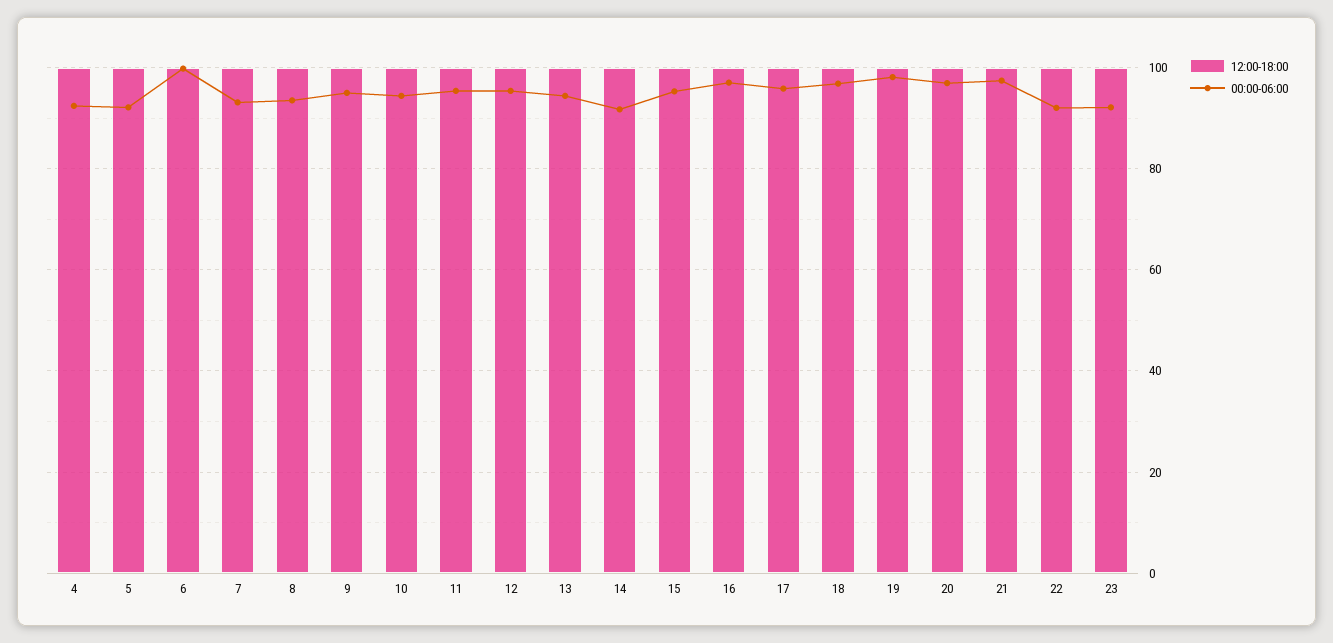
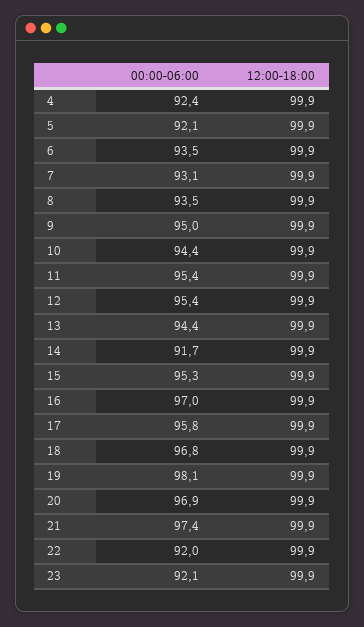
  {
    "12:00-18:00": {
      "4": 99.9,
      "5": 99.9,
      "6": 99.9,
      "7": 99.9,
      "8": 99.9,
      "9": 99.9,
      "10": 99.9,
      "11": 99.9,
      "12": 99.9,
      "13": 99.9,
      "14": 99.9,
      "15": 99.9,
      "16": 99.9,
      "17": 99.9,
      "18": 99.9,
      "19": 99.9,
      "20": 99.9,
      "21": 99.9,
      "22": 99.9,
      "23": 99.9
    },
    "00:00-06:00": {
      "4": 92.4,
      "5": 92.1,
-     "6": 100,
+     "6": 93.5,
      "7": 93.1,
      "8": 93.5,
      "9": 95,
      "10": 94.4,
      "11": 95.4,
      "12": 95.4,
      "13": 94.4,
      "14": 91.7,
      "15": 95.3,
      "16": 97,
      "17": 95.8,
      "18": 96.8,
      "19": 98.1,
      "20": 96.9,
      "21": 97.4,
      "22": 92,
      "23": 92.1
    }
  }

